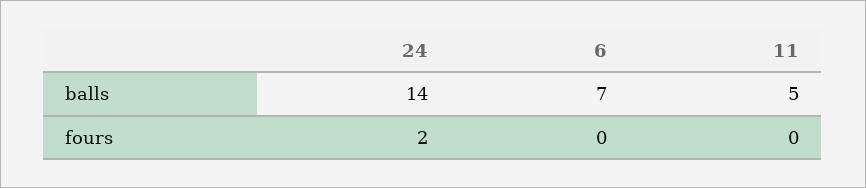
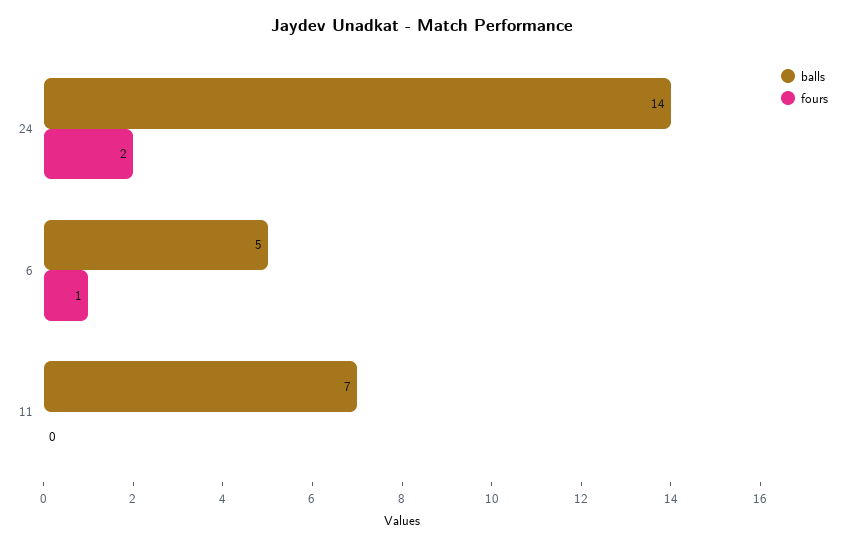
  {
    "balls": {
      "24": 14,
-     "6": 7,
+     "6": 5,
-     "11": 5
+     "11": 7
    },
    "fours": {
      "24": 2,
-     "6": 0,
+     "6": 1,
      "11": 0
    }
  }

